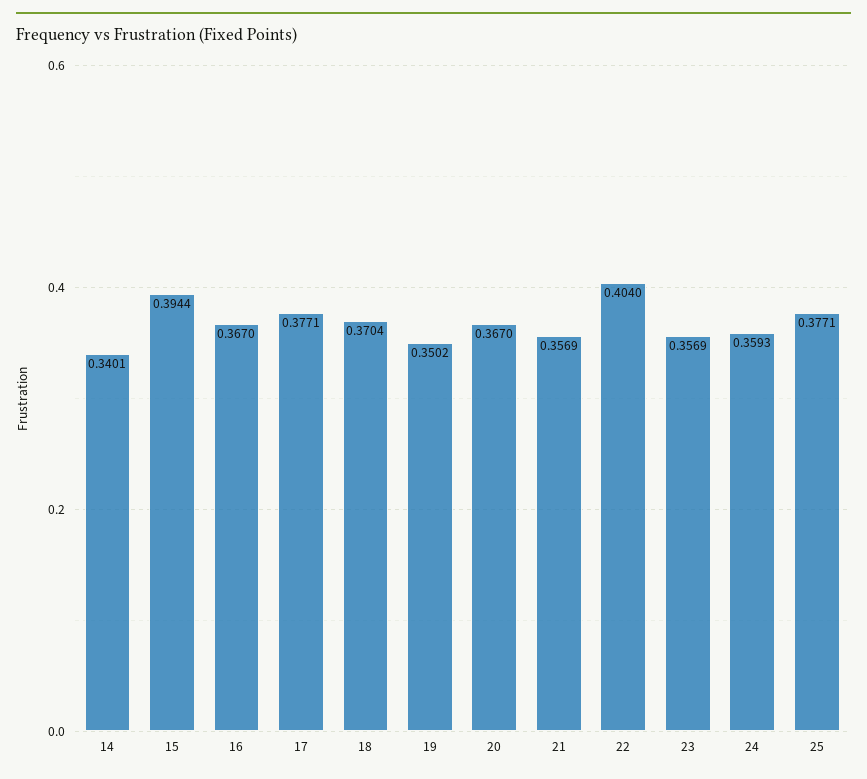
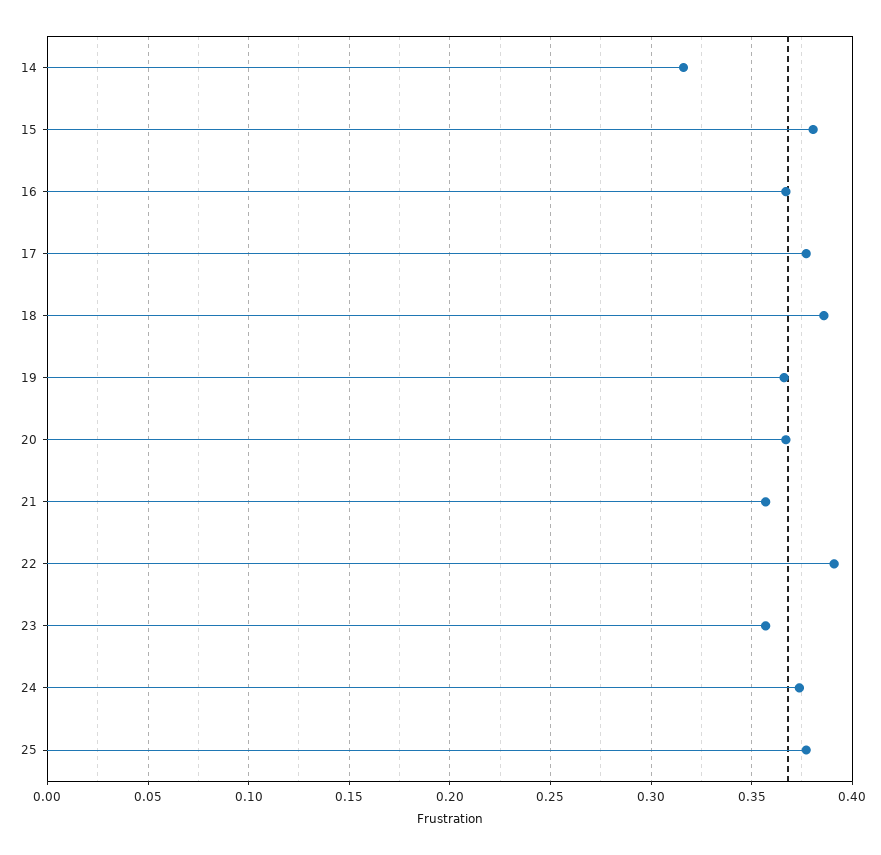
  {
-   "14": 0.3401,
+   "14": 0.315,
-   "15": 0.3944,
+   "15": 0.38,
    "16": 0.367,
    "17": 0.3771,
-   "18": 0.3704,
+   "18": 0.385,
-   "19": 0.3502,
+   "19": 0.365,
    "20": 0.367,
    "21": 0.3569,
-   "22": 0.404,
+   "22": 0.39,
    "23": 0.3569,
-   "24": 0.3593,
+   "24": 0.375,
    "25": 0.3771
  }

